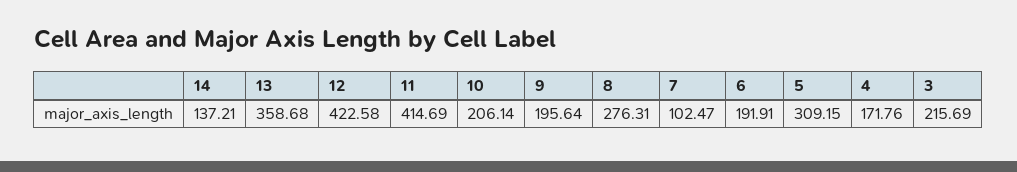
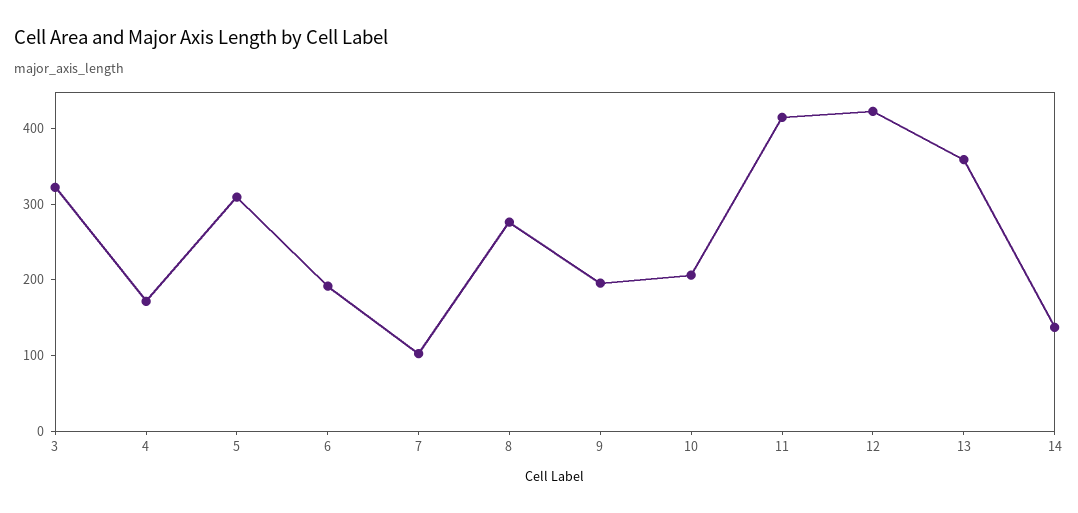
  {
    "14": 137.21,
    "13": 358.68,
    "12": 422.58,
    "11": 414.69,
    "10": 206.14,
    "9": 195.64,
    "8": 276.31,
    "7": 102.47,
    "6": 191.91,
    "5": 309.15,
    "4": 171.76,
-   "3": 215.69
+   "3": 320
  }

